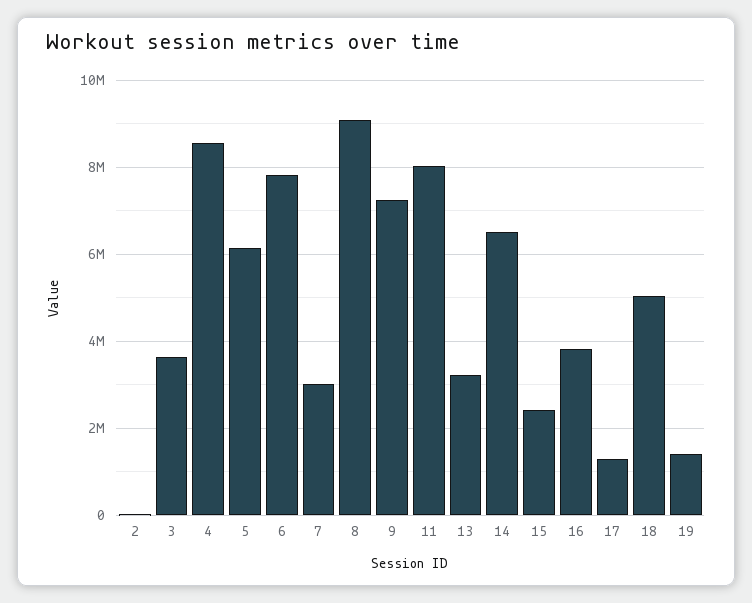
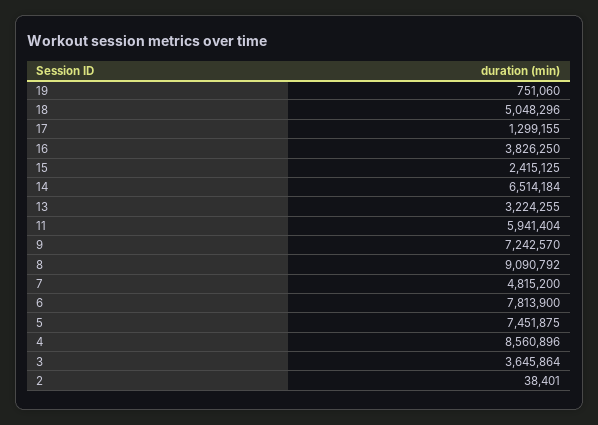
  {
    "2": 38401,
    "3": 3645864,
    "4": 8560896,
-   "5": 6200000,
+   "5": 7451875,
    "6": 7813900,
-   "7": 3000000,
+   "7": 4815200,
    "8": 9090792,
    "9": 7242570,
-   "11": 8000000,
+   "11": 5941404,
    "13": 3224255,
    "14": 6514184,
    "15": 2415125,
    "16": 3826250,
    "17": 1299155,
    "18": 5048296,
-   "19": 1400000
+   "19": 751060
  }

